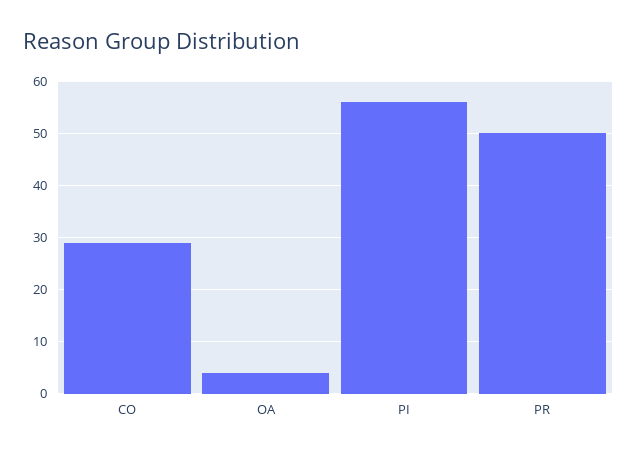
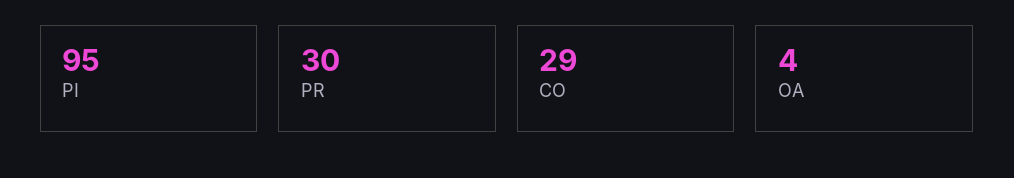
  {
    "CO": 29,
    "OA": 4,
-   "PI": 55,
+   "PI": 95,
-   "PR": 50
+   "PR": 30
  }

